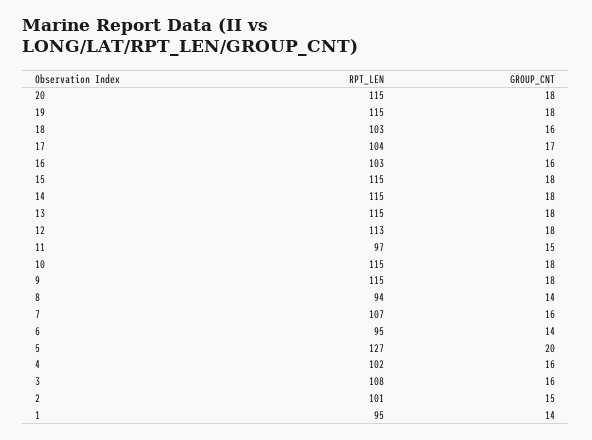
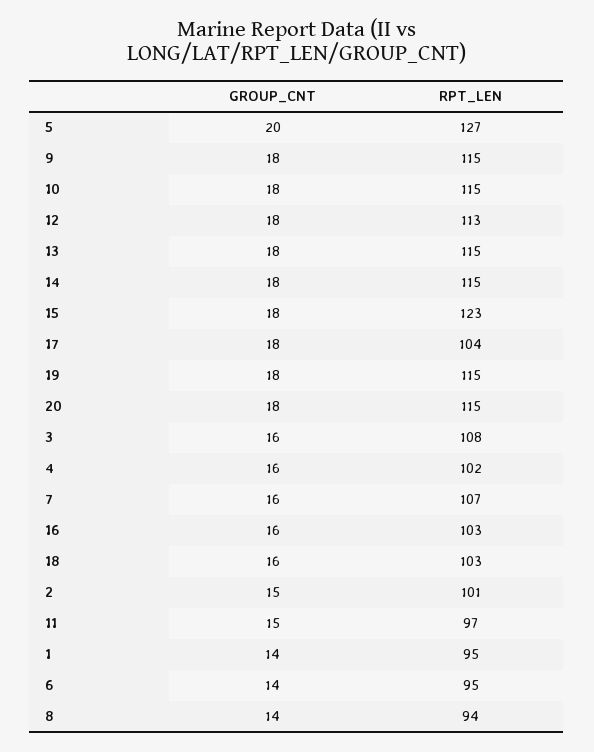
  {
    "RPT_LEN": {
      "20": 115,
      "19": 115,
      "18": 103,
      "17": 104,
      "16": 103,
-     "15": 115,
+     "15": 123,
      "14": 115,
      "13": 115,
      "12": 113,
      "11": 97,
      "10": 115,
      "9": 115,
      "8": 94,
      "7": 107,
      "6": 95,
      "5": 127,
      "4": 102,
      "3": 108,
      "2": 101,
      "1": 95
    },
    "GROUP_CNT": {
      "20": 18,
      "19": 18,
      "18": 16,
-     "17": 17,
+     "17": 18,
      "16": 16,
      "15": 18,
      "14": 18,
      "13": 18,
      "12": 18,
      "11": 15,
      "10": 18,
      "9": 18,
      "8": 14,
      "7": 16,
      "6": 14,
      "5": 20,
      "4": 16,
      "3": 16,
      "2": 15,
      "1": 14
    }
  }

